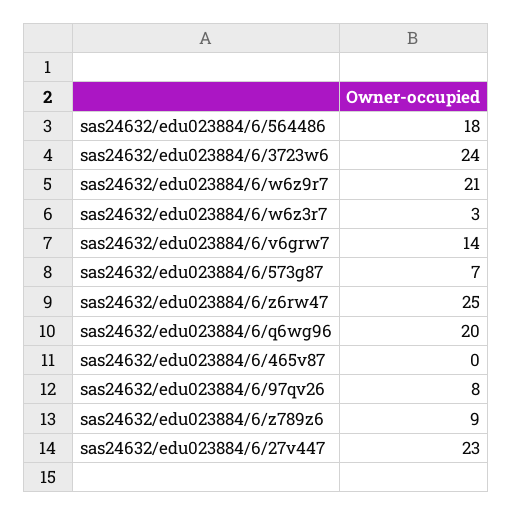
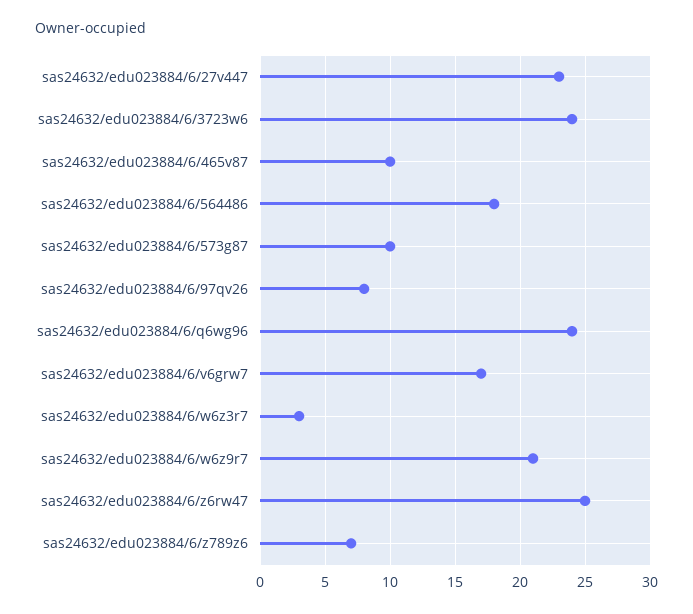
  {
    "sas24632/edu023884/6/564486": 18,
    "sas24632/edu023884/6/3723w6": 24,
    "sas24632/edu023884/6/w6z9r7": 21,
    "sas24632/edu023884/6/w6z3r7": 3,
-   "sas24632/edu023884/6/v6grw7": 14,
+   "sas24632/edu023884/6/v6grw7": 17,
-   "sas24632/edu023884/6/573g87": 7,
+   "sas24632/edu023884/6/573g87": 10,
    "sas24632/edu023884/6/z6rw47": 25,
-   "sas24632/edu023884/6/q6wg96": 20,
+   "sas24632/edu023884/6/q6wg96": 24,
-   "sas24632/edu023884/6/465v87": 0,
+   "sas24632/edu023884/6/465v87": 10,
    "sas24632/edu023884/6/97qv26": 8,
-   "sas24632/edu023884/6/z789z6": 9,
+   "sas24632/edu023884/6/z789z6": 7,
    "sas24632/edu023884/6/27v447": 23
  }

